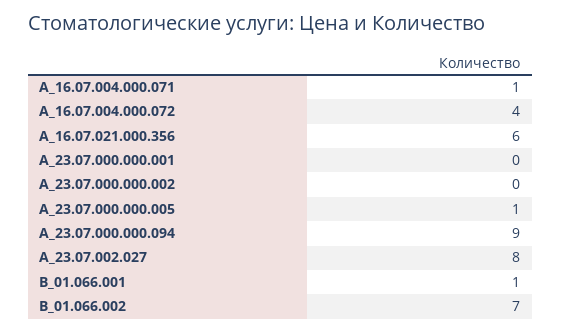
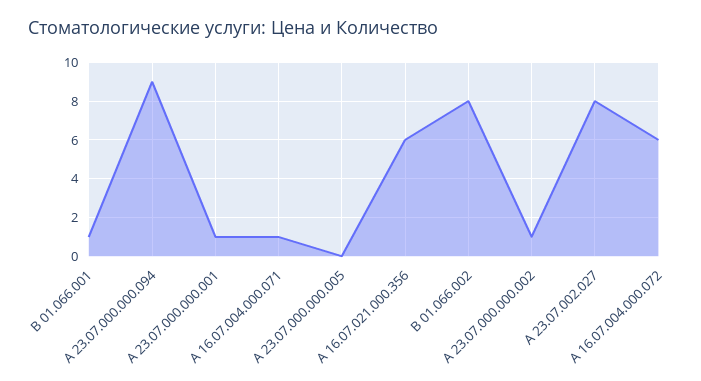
  {
    "А_16.07.004.000.071": 1,
-   "А_16.07.004.000.072": 4,
+   "А_16.07.004.000.072": 6,
    "А_16.07.021.000.356": 6,
-   "А_23.07.000.000.001": 0,
+   "А_23.07.000.000.001": 1,
-   "А_23.07.000.000.002": 0,
+   "А_23.07.000.000.002": 1,
-   "А_23.07.000.000.005": 1,
+   "А_23.07.000.000.005": 0,
    "А_23.07.000.000.094": 9,
    "А_23.07.002.027": 8,
    "В_01.066.001": 1,
-   "В_01.066.002": 7
+   "В_01.066.002": 8
  }

